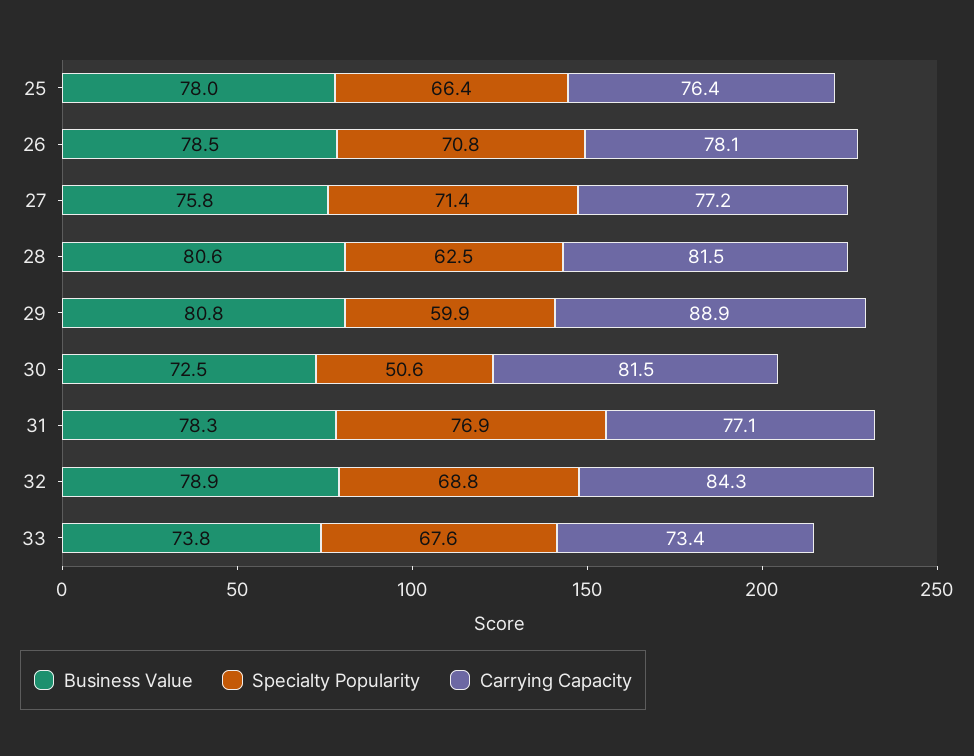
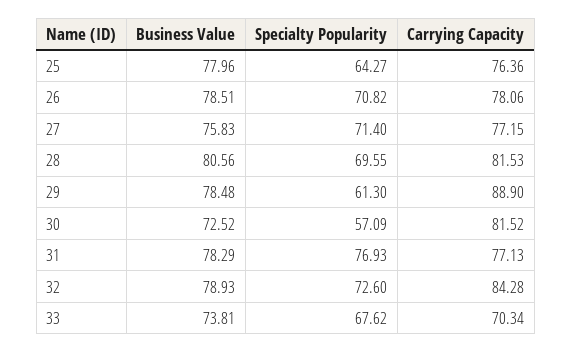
  {
    "Business Value": {
      "25": 77.96,
      "26": 78.51,
      "27": 75.83,
      "28": 80.56,
-     "29": 80.8,
+     "29": 78.48,
      "30": 72.52,
      "31": 78.29,
      "32": 78.93,
      "33": 73.81
    },
    "Specialty Popularity": {
-     "25": 66.4,
+     "25": 64.27,
      "26": 70.82,
      "27": 71.4,
-     "28": 62.5,
+     "28": 69.55,
-     "29": 59.9,
+     "29": 61.3,
-     "30": 50.6,
+     "30": 57.09,
      "31": 76.93,
-     "32": 68.8,
+     "32": 72.6,
      "33": 67.62
    },
    "Carrying Capacity": {
      "25": 76.36,
      "26": 78.06,
      "27": 77.15,
      "28": 81.53,
      "29": 88.9,
      "30": 81.52,
      "31": 77.13,
      "32": 84.28,
-     "33": 73.4
+     "33": 70.34
    }
  }

